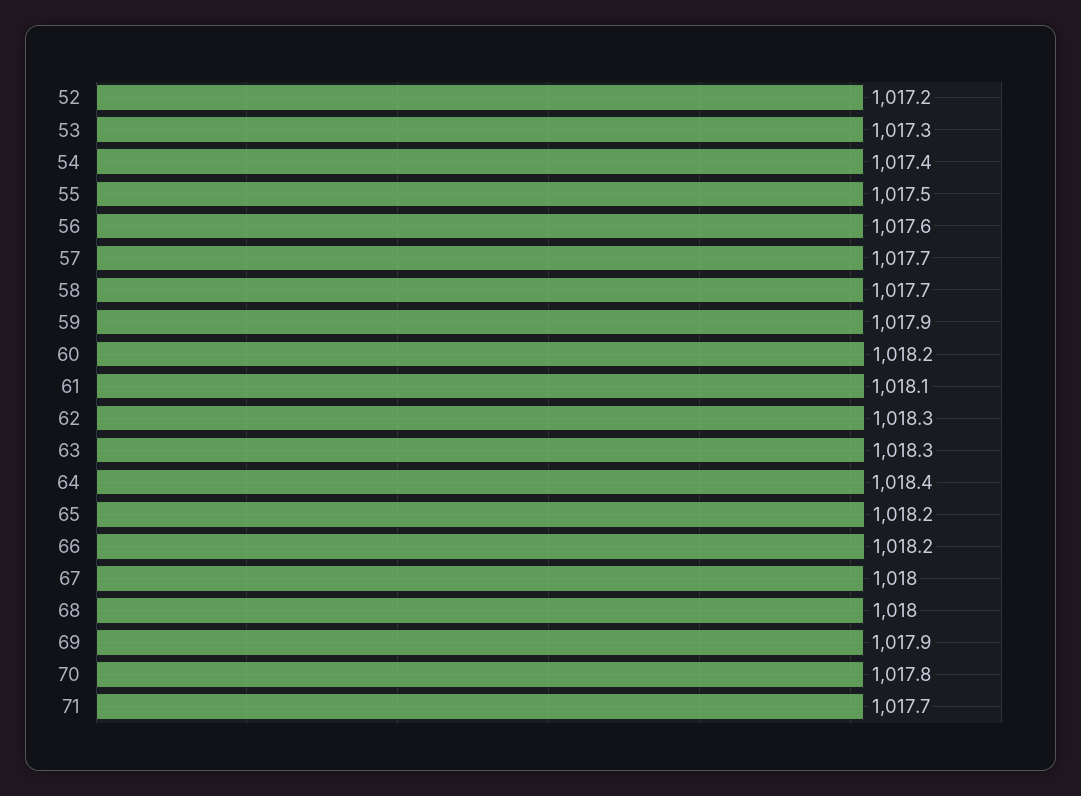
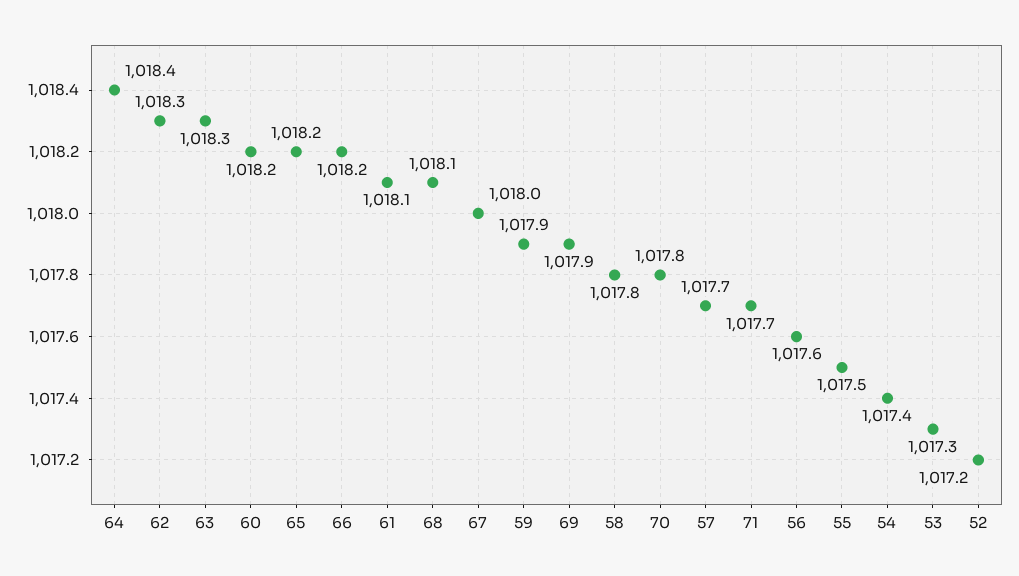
  {
    "52": 1017.2,
    "53": 1017.3,
    "54": 1017.4,
    "55": 1017.5,
    "56": 1017.6,
    "57": 1017.7,
-   "58": 1017.7,
+   "58": 1017.8,
    "59": 1017.9,
    "60": 1018.2,
    "61": 1018.1,
    "62": 1018.3,
    "63": 1018.3,
    "64": 1018.4,
    "65": 1018.2,
    "66": 1018.2,
    "67": 1018,
-   "68": 1018,
+   "68": 1018.1,
    "69": 1017.9,
    "70": 1017.8,
    "71": 1017.7
  }

